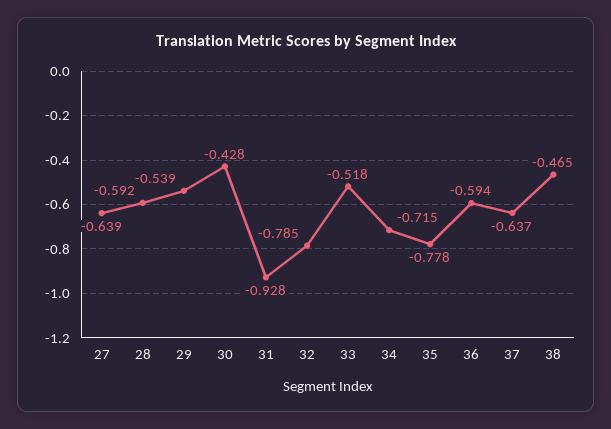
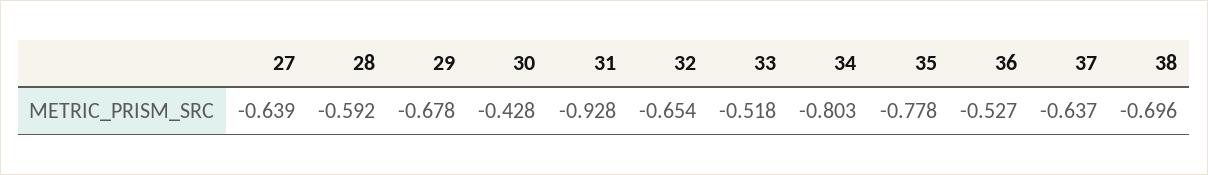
  {
    "27": -0.639,
    "28": -0.592,
-   "29": -0.539,
+   "29": -0.678,
    "30": -0.428,
    "31": -0.928,
-   "32": -0.785,
+   "32": -0.654,
    "33": -0.518,
-   "34": -0.715,
+   "34": -0.803,
    "35": -0.778,
-   "36": -0.594,
+   "36": -0.527,
    "37": -0.637,
-   "38": -0.465
+   "38": -0.696
  }

